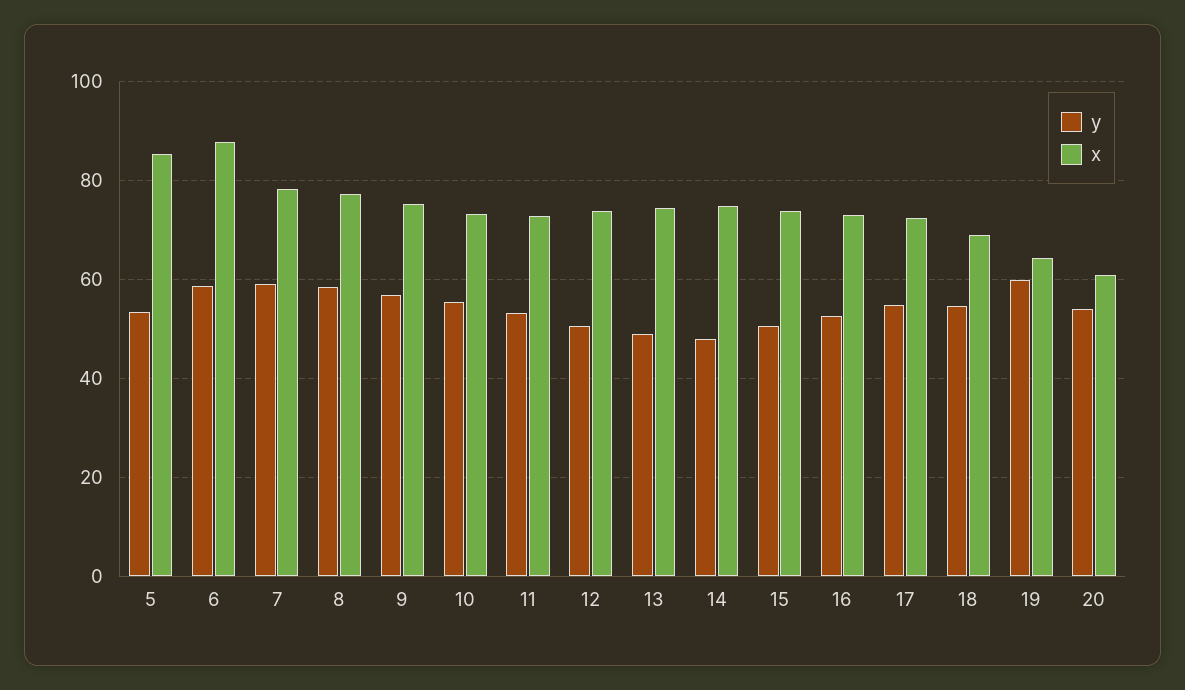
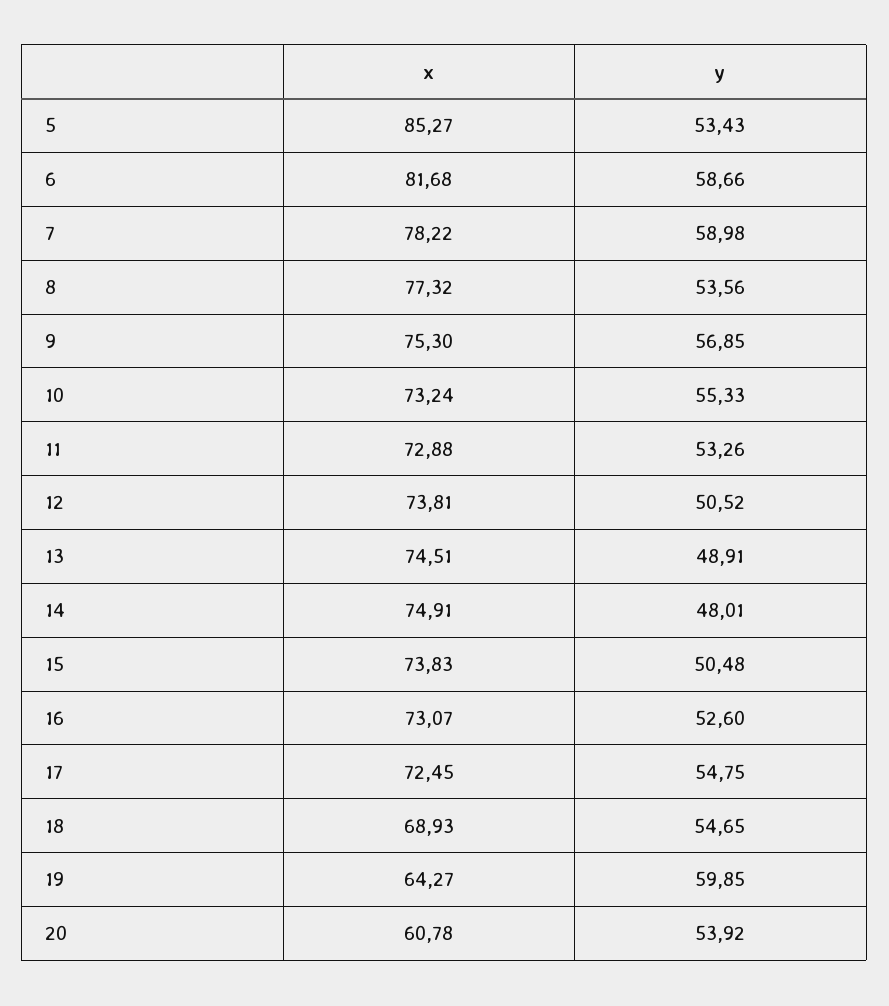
  {
    "y": {
      "5": 53.43,
      "6": 58.66,
      "7": 58.98,
-     "8": 58,
+     "8": 53.56,
      "9": 56.85,
      "10": 55.33,
      "11": 53.26,
      "12": 50.52,
      "13": 48.91,
      "14": 48.01,
      "15": 50.48,
      "16": 52.6,
      "17": 54.75,
      "18": 54.65,
      "19": 59.85,
      "20": 53.92
    },
    "x": {
      "5": 85.27,
-     "6": 88,
+     "6": 81.68,
      "7": 78.22,
      "8": 77.32,
      "9": 75.3,
      "10": 73.24,
      "11": 72.88,
      "12": 73.81,
      "13": 74.51,
      "14": 74.91,
      "15": 73.83,
      "16": 73.07,
      "17": 72.45,
      "18": 68.93,
      "19": 64.27,
      "20": 60.78
    }
  }

